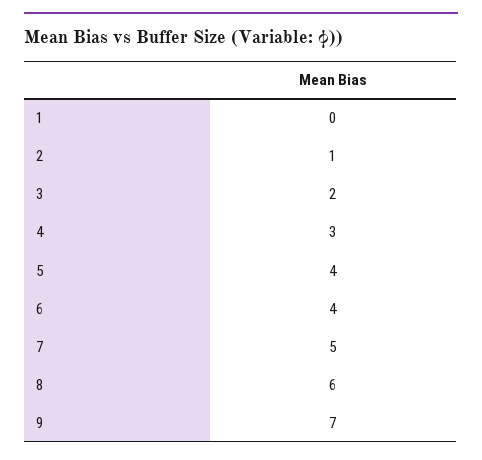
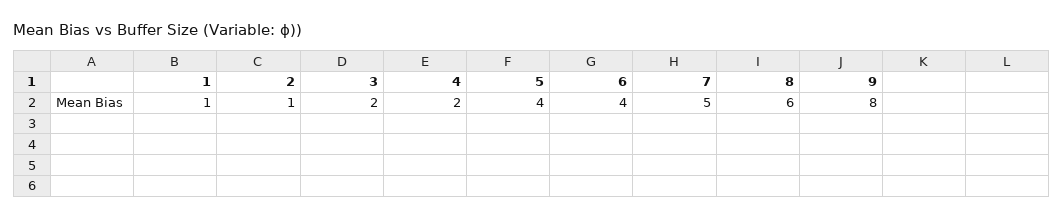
  {
-   "1": 0,
+   "1": 1,
    "2": 1,
    "3": 2,
-   "4": 3,
+   "4": 2,
    "5": 4,
    "6": 4,
    "7": 5,
    "8": 6,
-   "9": 7
+   "9": 8
  }

